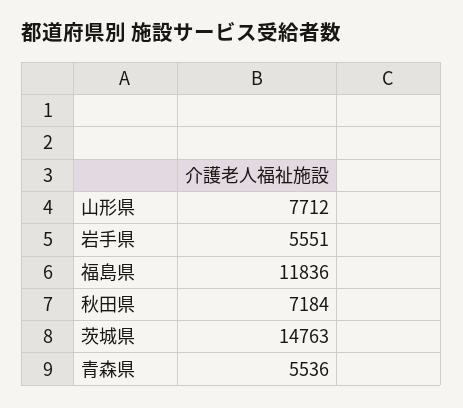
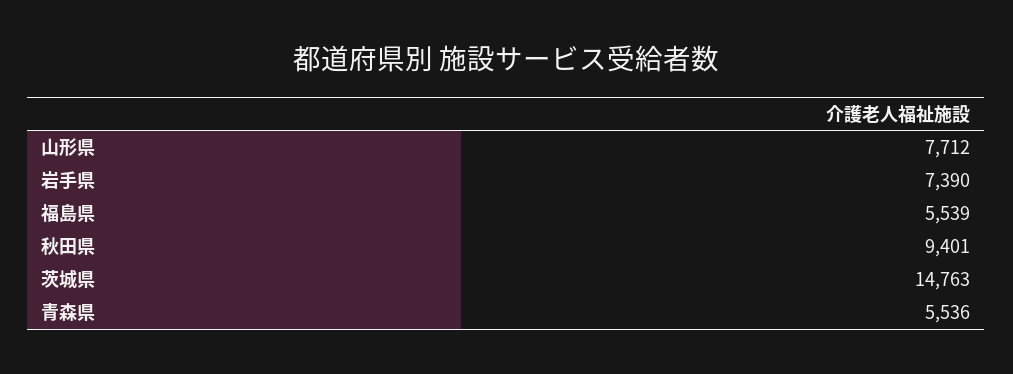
  {
    "山形県": 7712,
-   "岩手県": 5551,
+   "岩手県": 7390,
-   "福島県": 11836,
+   "福島県": 5539,
-   "秋田県": 7184,
+   "秋田県": 9401,
    "茨城県": 14763,
    "青森県": 5536
  }

